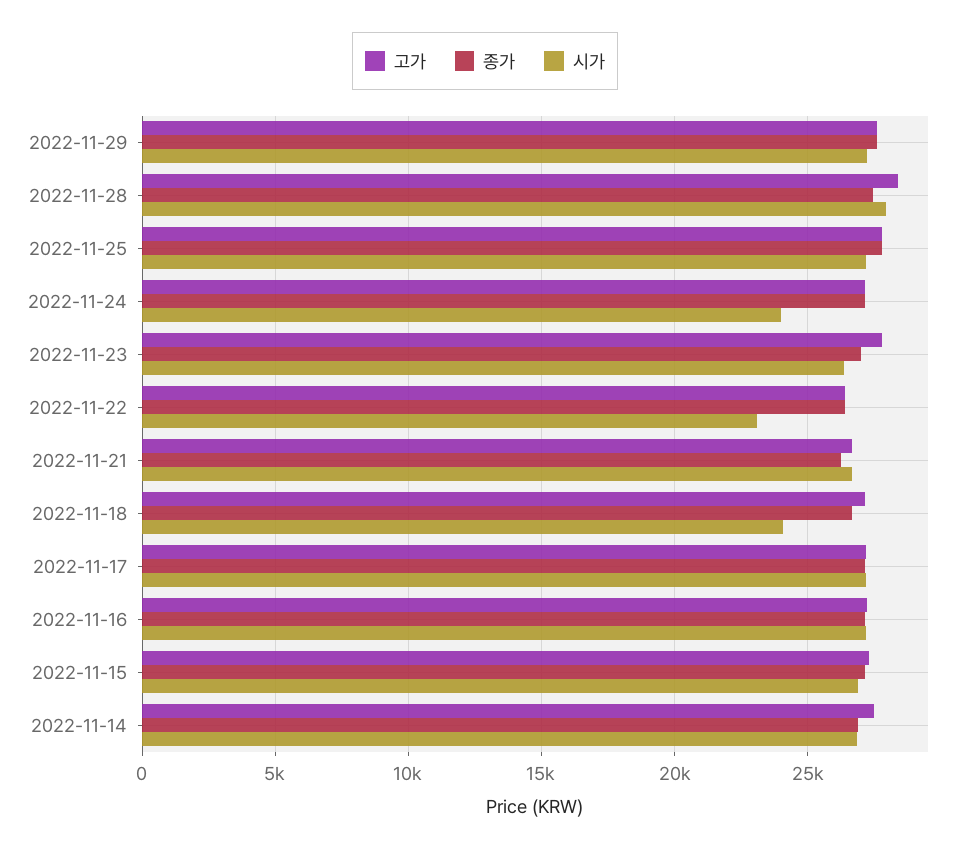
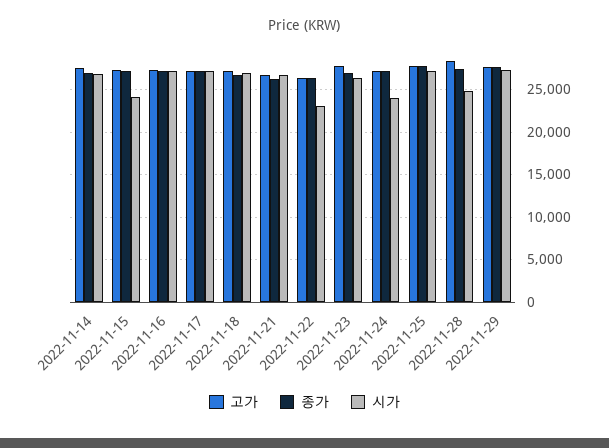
  {
    "고가": {
      "2022-11-29": 27500,
      "2022-11-28": 28500,
      "2022-11-25": 28000,
      "2022-11-24": 27000,
      "2022-11-23": 28000,
      "2022-11-22": 26500,
      "2022-11-21": 26500,
      "2022-11-18": 27000,
      "2022-11-17": 27000,
      "2022-11-16": 27500,
      "2022-11-15": 27500,
      "2022-11-14": 27500
    },
    "종가": {
      "2022-11-29": 27500,
      "2022-11-28": 27500,
      "2022-11-25": 28000,
      "2022-11-24": 27000,
      "2022-11-23": 27000,
      "2022-11-22": 26500,
      "2022-11-21": 26500,
      "2022-11-18": 26500,
      "2022-11-17": 27000,
      "2022-11-16": 27000,
      "2022-11-15": 27000,
      "2022-11-14": 27000
    },
    "시가": {
      "2022-11-29": 27500,
-     "2022-11-28": 28000,
+     "2022-11-28": 25000,
      "2022-11-25": 27000,
      "2022-11-24": 24000,
      "2022-11-23": 26500,
      "2022-11-22": 23000,
      "2022-11-21": 26500,
-     "2022-11-18": 24000,
+     "2022-11-18": 27000,
      "2022-11-17": 27000,
      "2022-11-16": 27000,
-     "2022-11-15": 27000,
+     "2022-11-15": 24000,
      "2022-11-14": 27000
    }
  }

